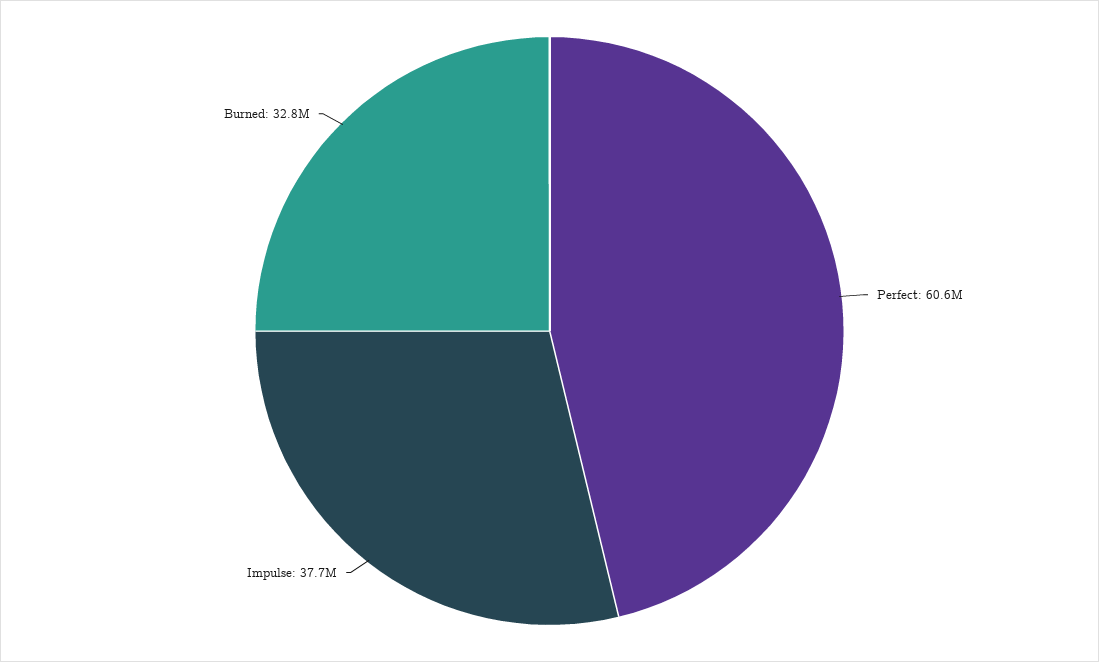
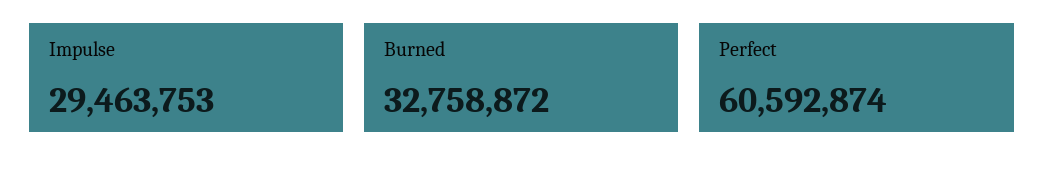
  {
    "Perfect": 60592874,
-   "Impulse": 37700000,
+   "Impulse": 29463753,
    "Burned": 32758872
  }

